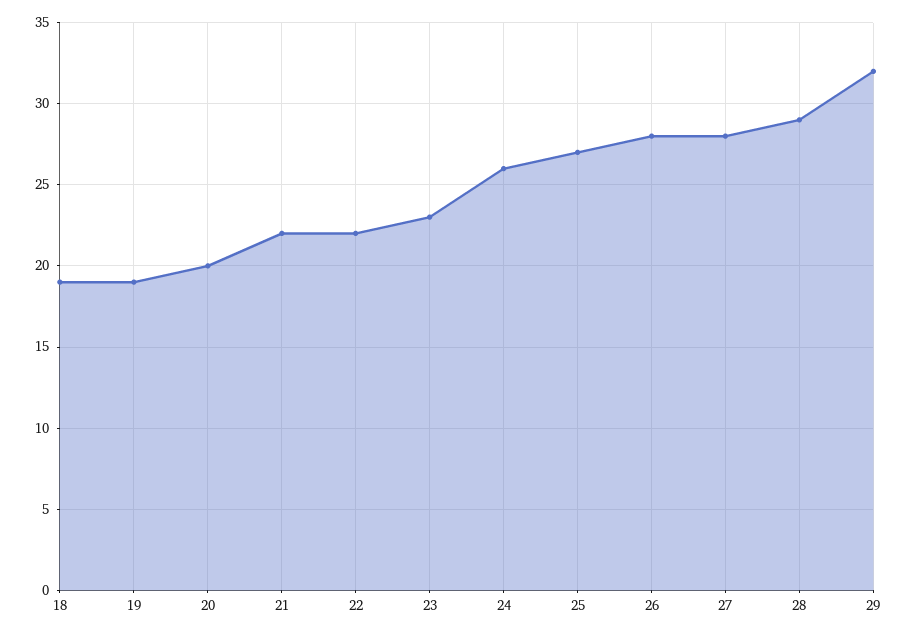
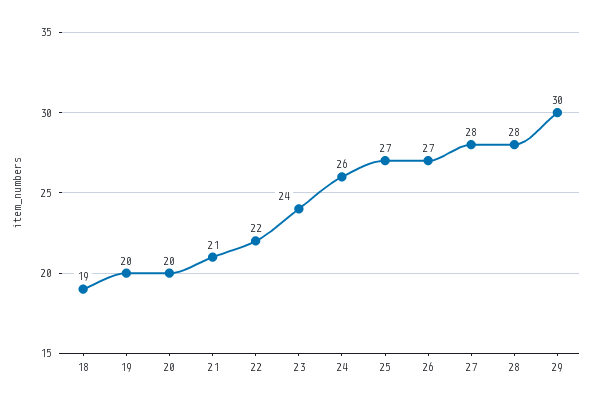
  {
    "18": 19,
-   "19": 19,
+   "19": 20,
    "20": 20,
-   "21": 22,
+   "21": 21,
    "22": 22,
-   "23": 23,
+   "23": 24,
    "24": 26,
    "25": 27,
-   "26": 28,
+   "26": 27,
    "27": 28,
-   "28": 29,
+   "28": 28,
-   "29": 32
+   "29": 30
  }

